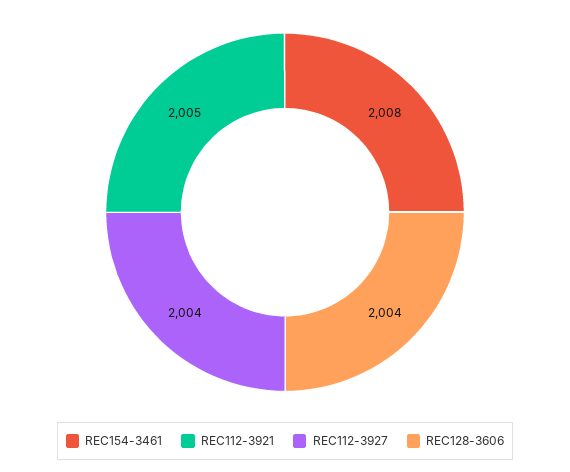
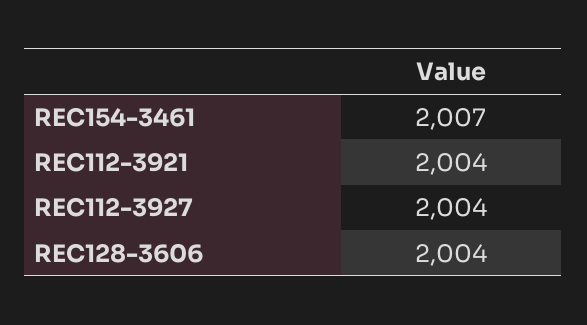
  {
-   "REC154-3461": 2008,
+   "REC154-3461": 2007,
-   "REC112-3921": 2005,
+   "REC112-3921": 2004,
    "REC112-3927": 2004,
    "REC128-3606": 2004
  }

